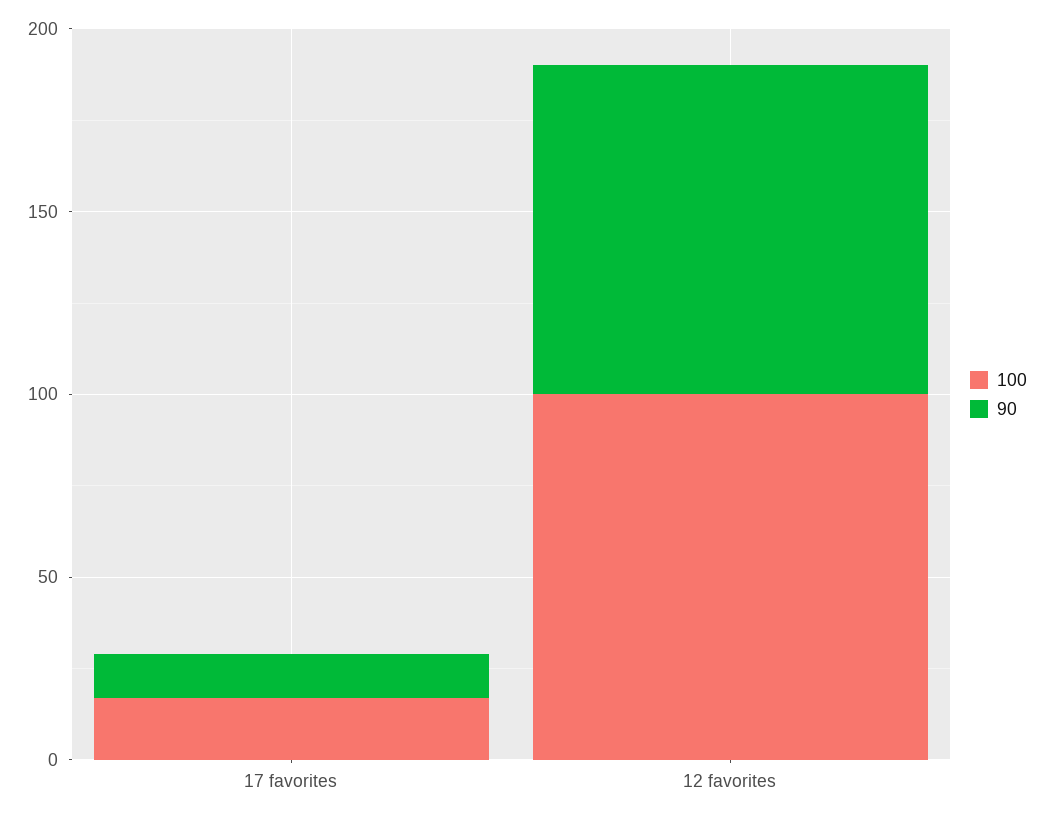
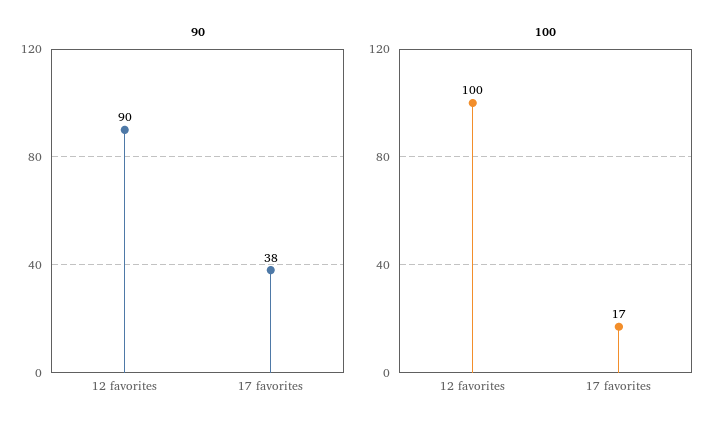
  {
    "100": {
      "17 favorites": 17,
      "12 favorites": 100
    },
    "90": {
-     "17 favorites": 10,
+     "17 favorites": 38,
      "12 favorites": 90
    }
  }

